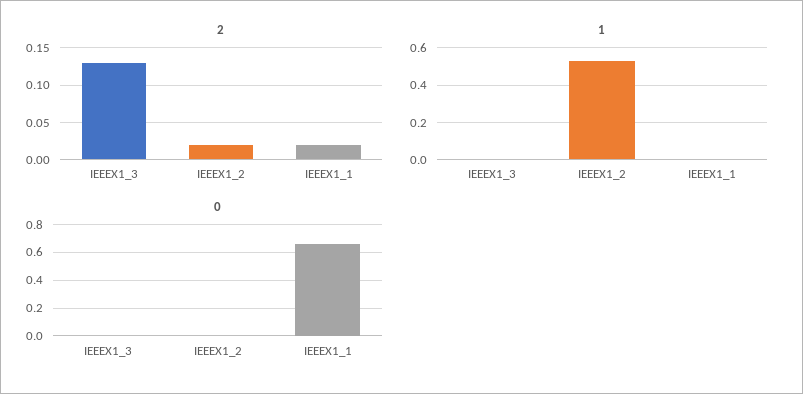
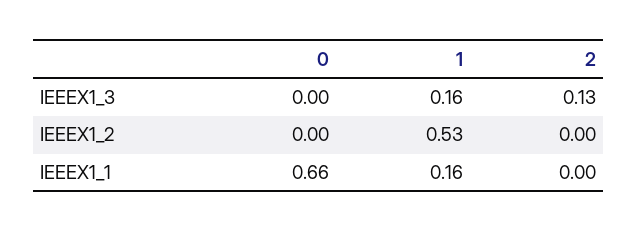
  {
    "2": {
      "IEEEX1_3": 0.13,
-     "IEEEX1_2": 0.02,
+     "IEEEX1_2": 0,
-     "IEEEX1_1": 0.02
+     "IEEEX1_1": 0
    },
    "1": {
-     "IEEEX1_3": 0,
+     "IEEEX1_3": 0.16,
      "IEEEX1_2": 0.53,
-     "IEEEX1_1": 0
+     "IEEEX1_1": 0.16
    },
    "0": {
      "IEEEX1_3": 0,
      "IEEEX1_2": 0,
      "IEEEX1_1": 0.66
    }
  }

